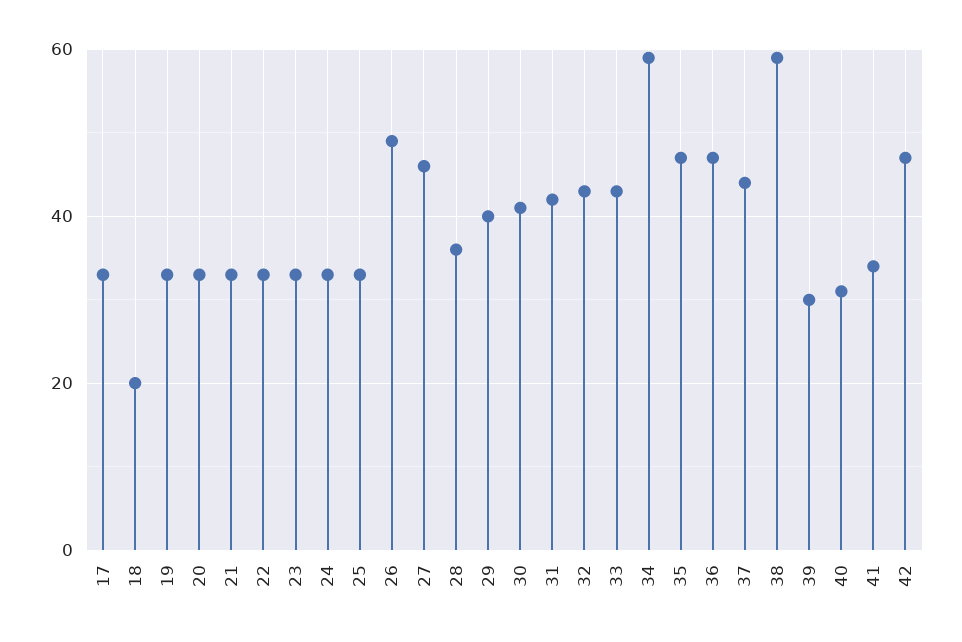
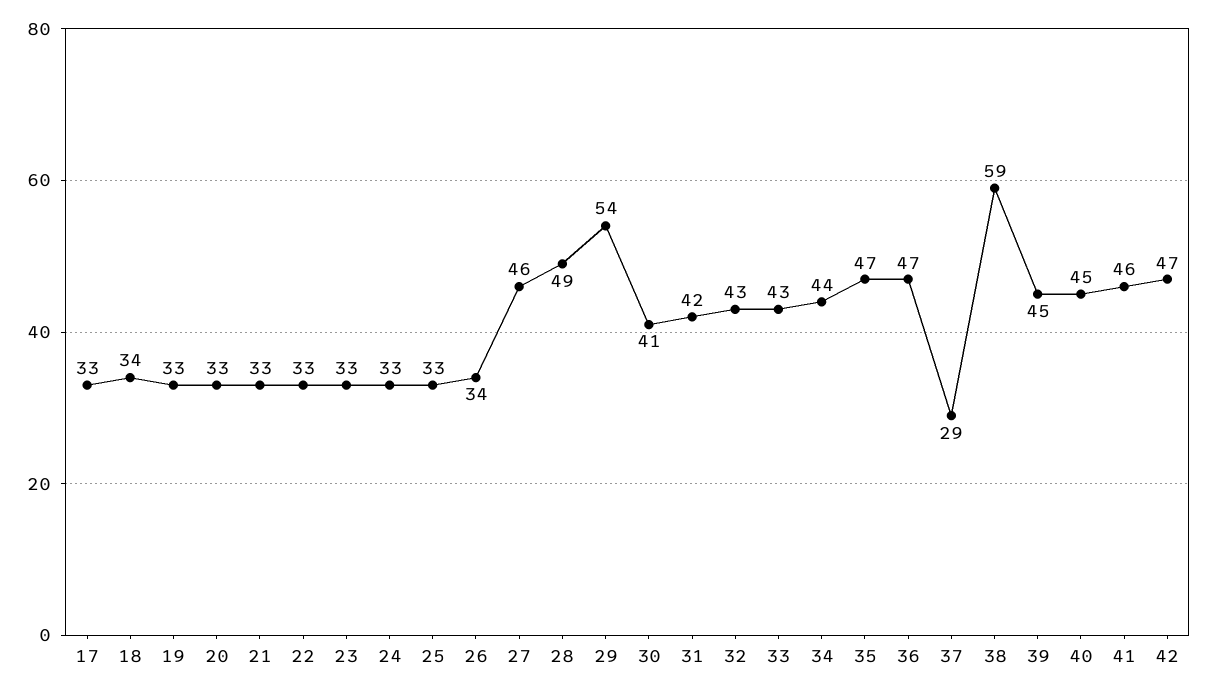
  {
    "17": 33,
-   "18": 20,
+   "18": 34,
    "19": 33,
    "20": 33,
    "21": 33,
    "22": 33,
    "23": 33,
    "24": 33,
    "25": 33,
-   "26": 50,
+   "26": 34,
    "27": 46,
-   "28": 35,
+   "28": 49,
-   "29": 40,
+   "29": 54,
    "30": 41,
    "31": 42,
    "32": 43,
    "33": 43,
-   "34": 60,
+   "34": 44,
    "35": 47,
    "36": 47,
-   "37": 45,
+   "37": 29,
    "38": 59,
-   "39": 30,
+   "39": 45,
-   "40": 30,
+   "40": 45,
-   "41": 35,
+   "41": 46,
    "42": 47
  }

